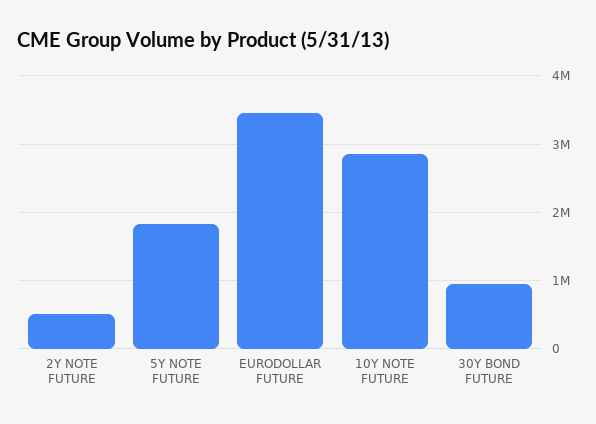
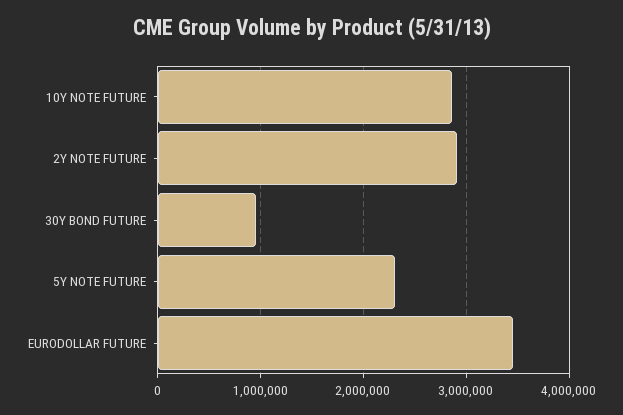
  {
-   "2Y NOTE FUTURE": 500000,
+   "2Y NOTE FUTURE": 2900000,
-   "5Y NOTE FUTURE": 1800000,
+   "5Y NOTE FUTURE": 2300000,
    "EURODOLLAR FUTURE": 3500000,
    "10Y NOTE FUTURE": 2900000,
    "30Y BOND FUTURE": 1000000
  }

